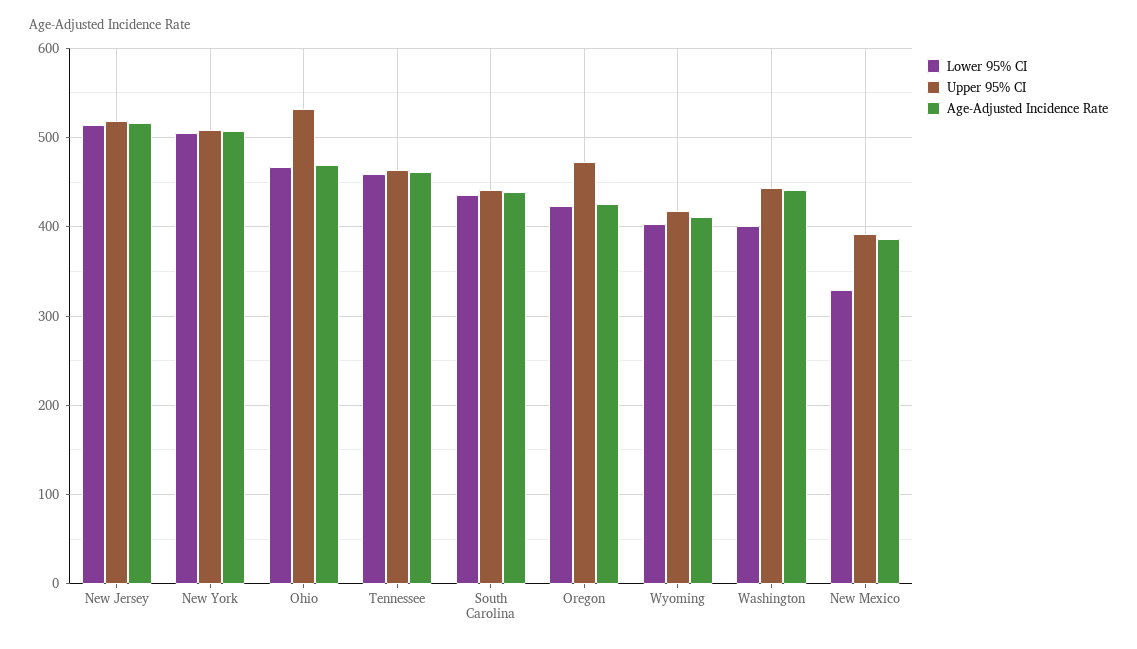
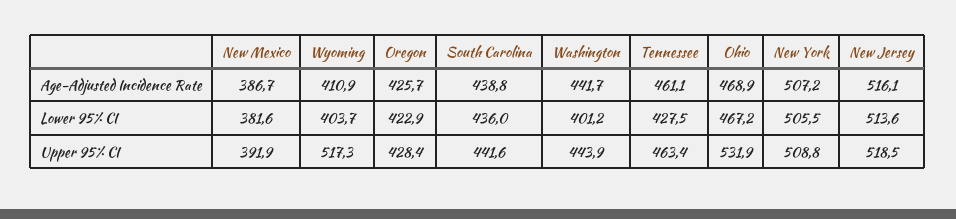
  {
    "Lower 95% CI": {
      "New Jersey": 513.6,
      "New York": 505.5,
      "Ohio": 467.2,
-     "Tennessee": 460,
+     "Tennessee": 427.5,
      "South Carolina": 436,
      "Oregon": 422.9,
      "Wyoming": 403.7,
      "Washington": 401.2,
-     "New Mexico": 330
+     "New Mexico": 381.6
    },
    "Upper 95% CI": {
      "New Jersey": 518.5,
      "New York": 508.8,
      "Ohio": 531.9,
      "Tennessee": 463.4,
      "South Carolina": 441.6,
-     "Oregon": 470,
+     "Oregon": 428.4,
-     "Wyoming": 420,
+     "Wyoming": 517.3,
      "Washington": 443.9,
      "New Mexico": 391.9
    },
    "Age-Adjusted Incidence Rate": {
      "New Jersey": 516.1,
      "New York": 507.2,
      "Ohio": 468.9,
      "Tennessee": 461.1,
      "South Carolina": 438.8,
      "Oregon": 425.7,
      "Wyoming": 410.9,
      "Washington": 441.7,
      "New Mexico": 386.7
    }
  }

